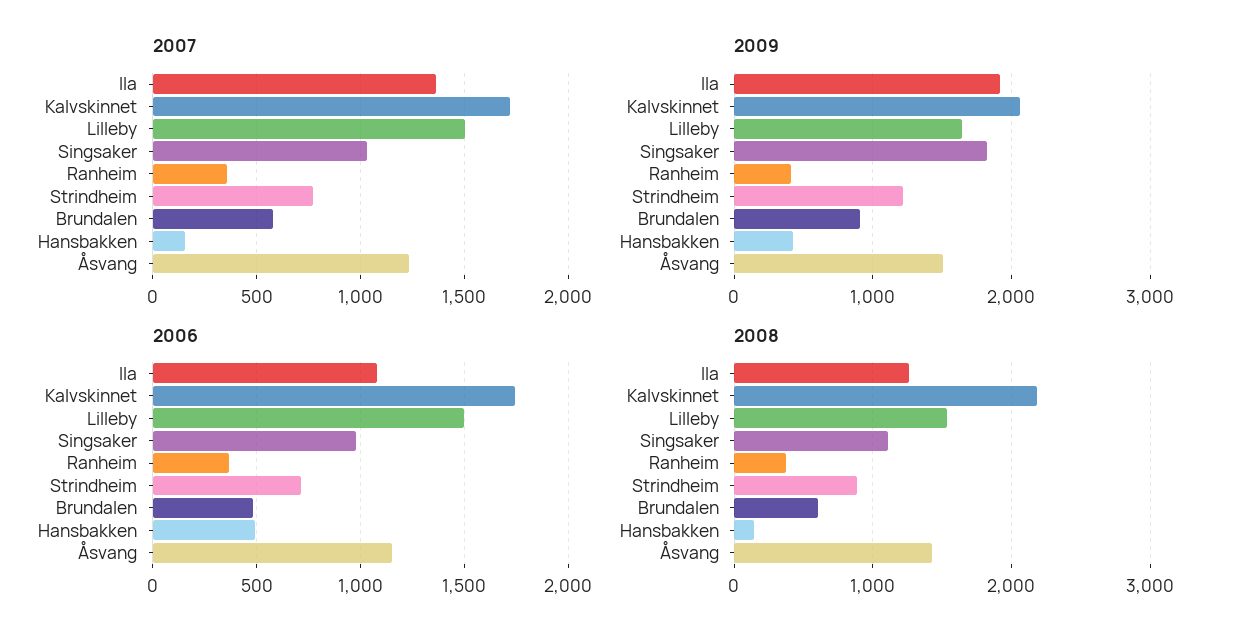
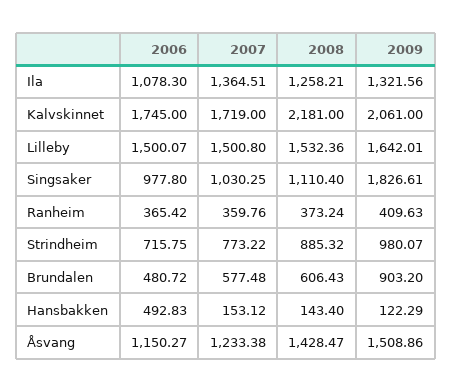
  {
    "2007": {
      "Ila": 1364.51,
      "Kalvskinnet": 1719,
      "Lilleby": 1500.8,
      "Singsaker": 1030.25,
      "Ranheim": 359.76,
      "Strindheim": 773.22,
      "Brundalen": 577.48,
      "Hansbakken": 153.12,
      "Åsvang": 1233.38
    },
    "2009": {
-     "Ila": 1900,
+     "Ila": 1321.56,
      "Kalvskinnet": 2061,
      "Lilleby": 1642.01,
      "Singsaker": 1826.61,
      "Ranheim": 409.63,
-     "Strindheim": 1200,
+     "Strindheim": 980.07,
      "Brundalen": 903.2,
-     "Hansbakken": 400,
+     "Hansbakken": 122.29,
      "Åsvang": 1508.86
    },
    "2006": {
      "Ila": 1078.3,
      "Kalvskinnet": 1745,
      "Lilleby": 1500.07,
      "Singsaker": 977.8,
      "Ranheim": 365.42,
      "Strindheim": 715.75,
      "Brundalen": 480.72,
      "Hansbakken": 492.83,
      "Åsvang": 1150.27
    },
    "2008": {
      "Ila": 1258.21,
      "Kalvskinnet": 2181,
      "Lilleby": 1532.36,
      "Singsaker": 1110.4,
      "Ranheim": 373.24,
      "Strindheim": 885.32,
      "Brundalen": 606.43,
      "Hansbakken": 143.4,
      "Åsvang": 1428.47
    }
  }

